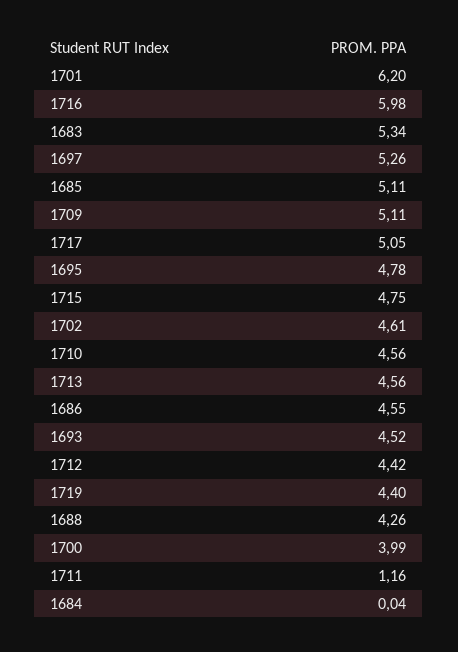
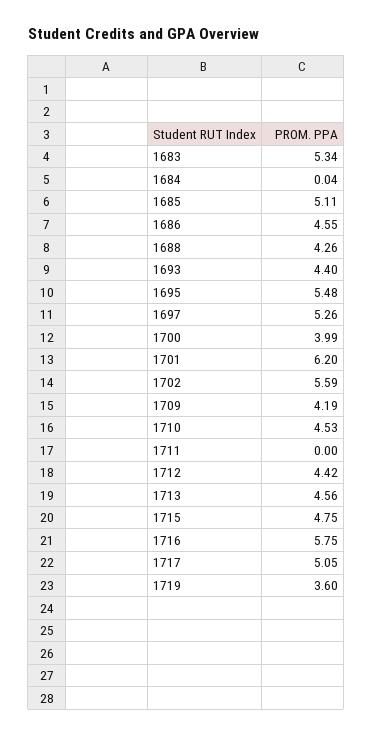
  {
    "1701": 6.2,
-   "1716": 5.98,
+   "1716": 5.75,
    "1683": 5.34,
    "1697": 5.26,
    "1685": 5.11,
-   "1709": 5.11,
+   "1709": 4.19,
    "1717": 5.05,
-   "1695": 4.78,
+   "1695": 5.48,
    "1715": 4.75,
-   "1702": 4.61,
+   "1702": 5.59,
-   "1710": 4.56,
+   "1710": 4.53,
    "1713": 4.56,
    "1686": 4.55,
-   "1693": 4.52,
+   "1693": 4.4,
    "1712": 4.42,
-   "1719": 4.4,
+   "1719": 3.6,
    "1688": 4.26,
    "1700": 3.99,
-   "1711": 1.16,
+   "1711": 0,
    "1684": 0.04
  }

